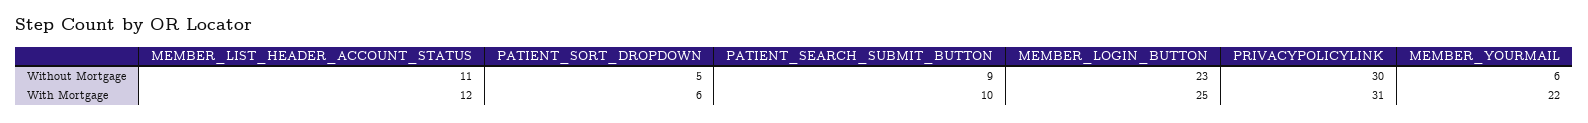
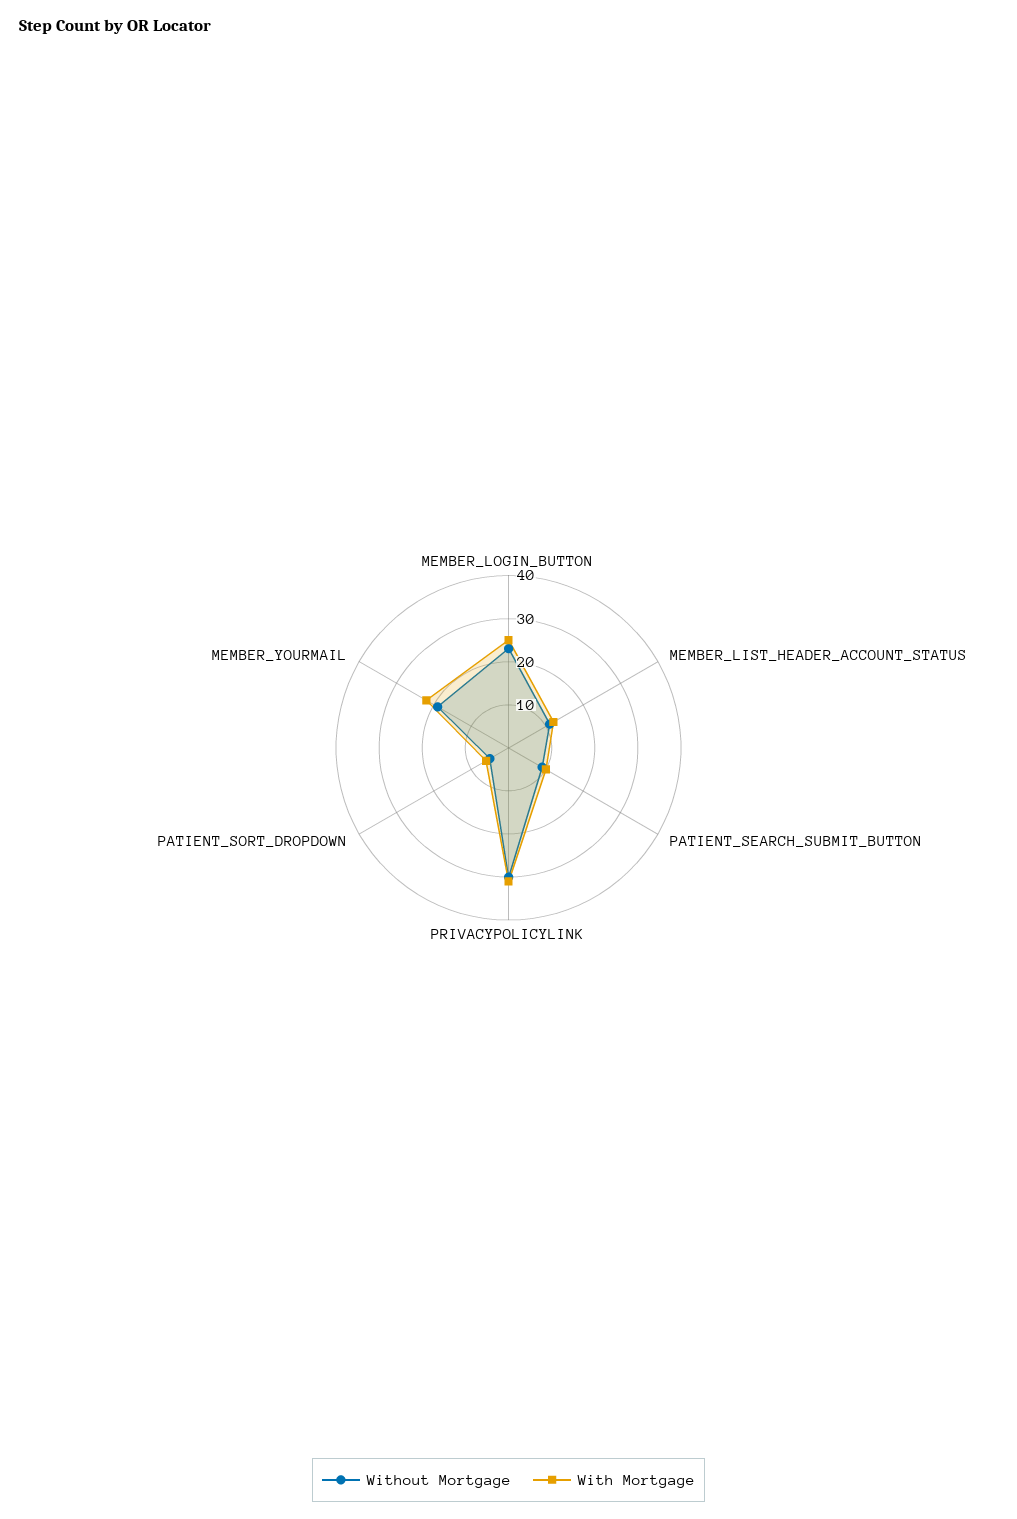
  {
    "Without Mortgage": {
      "MEMBER_LIST_HEADER_ACCOUNT_STATUS": 11,
      "PATIENT_SORT_DROPDOWN": 5,
      "PATIENT_SEARCH_SUBMIT_BUTTON": 9,
      "MEMBER_LOGIN_BUTTON": 23,
      "PRIVACYPOLICYLINK": 30,
-     "MEMBER_YOURMAIL": 6
+     "MEMBER_YOURMAIL": 20
    },
    "With Mortgage": {
      "MEMBER_LIST_HEADER_ACCOUNT_STATUS": 12,
      "PATIENT_SORT_DROPDOWN": 6,
      "PATIENT_SEARCH_SUBMIT_BUTTON": 10,
      "MEMBER_LOGIN_BUTTON": 25,
      "PRIVACYPOLICYLINK": 31,
      "MEMBER_YOURMAIL": 22
    }
  }

